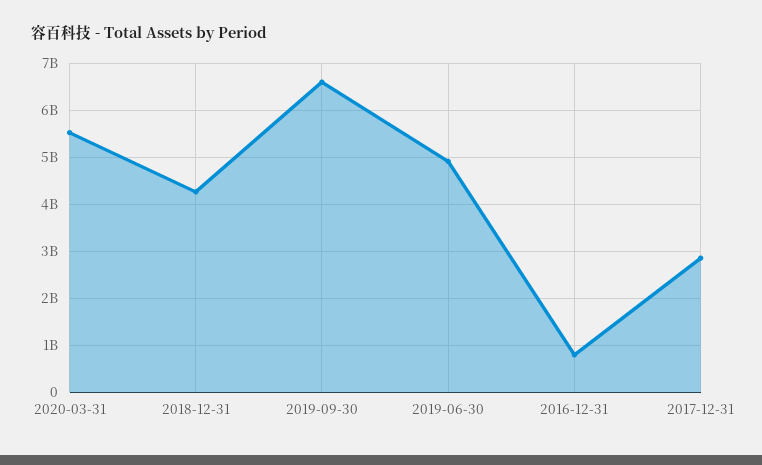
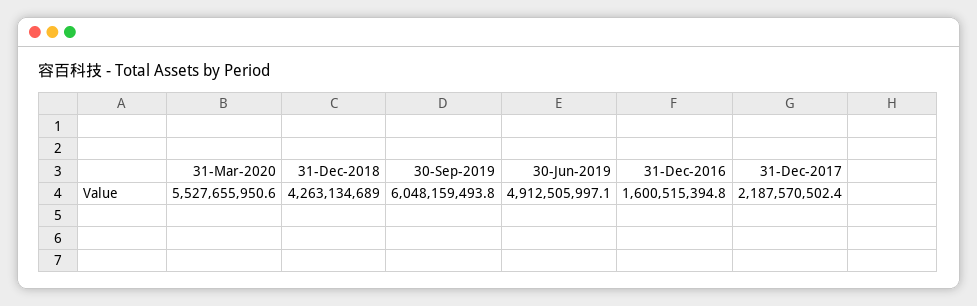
  {
    "2020-03-31": 5527655950.6,
    "2018-12-31": 4263134689,
-   "2019-09-30": 6600000000,
+   "2019-09-30": 6048159493.8,
    "2019-06-30": 4912505997.1,
-   "2016-12-31": 800000000,
+   "2016-12-31": 1600515394.8,
-   "2017-12-31": 2800000000
+   "2017-12-31": 2187570502.4
  }

